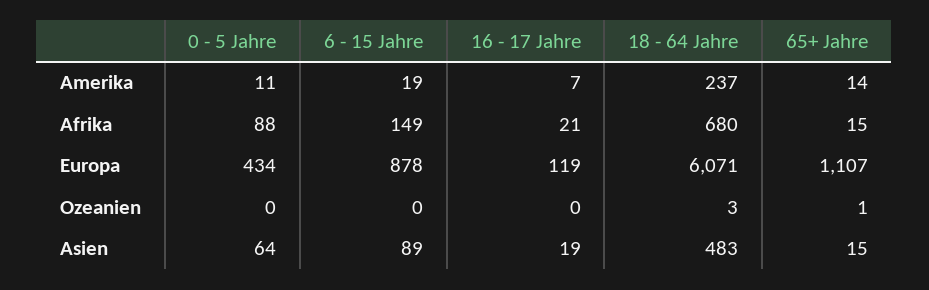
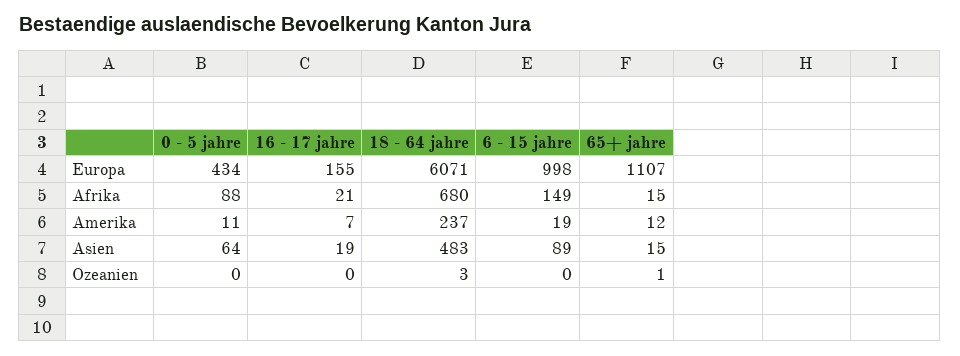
  {
    "0 - 5 Jahre": {
      "Amerika": 11,
      "Afrika": 88,
      "Europa": 434,
      "Ozeanien": 0,
      "Asien": 64
    },
    "6 - 15 Jahre": {
      "Amerika": 19,
      "Afrika": 149,
-     "Europa": 878,
+     "Europa": 998,
      "Ozeanien": 0,
      "Asien": 89
    },
    "16 - 17 Jahre": {
      "Amerika": 7,
      "Afrika": 21,
-     "Europa": 119,
+     "Europa": 155,
      "Ozeanien": 0,
      "Asien": 19
    },
    "18 - 64 Jahre": {
      "Amerika": 237,
      "Afrika": 680,
      "Europa": 6071,
      "Ozeanien": 3,
      "Asien": 483
    },
    "65+ Jahre": {
-     "Amerika": 14,
+     "Amerika": 12,
      "Afrika": 15,
      "Europa": 1107,
      "Ozeanien": 1,
      "Asien": 15
    }
  }

